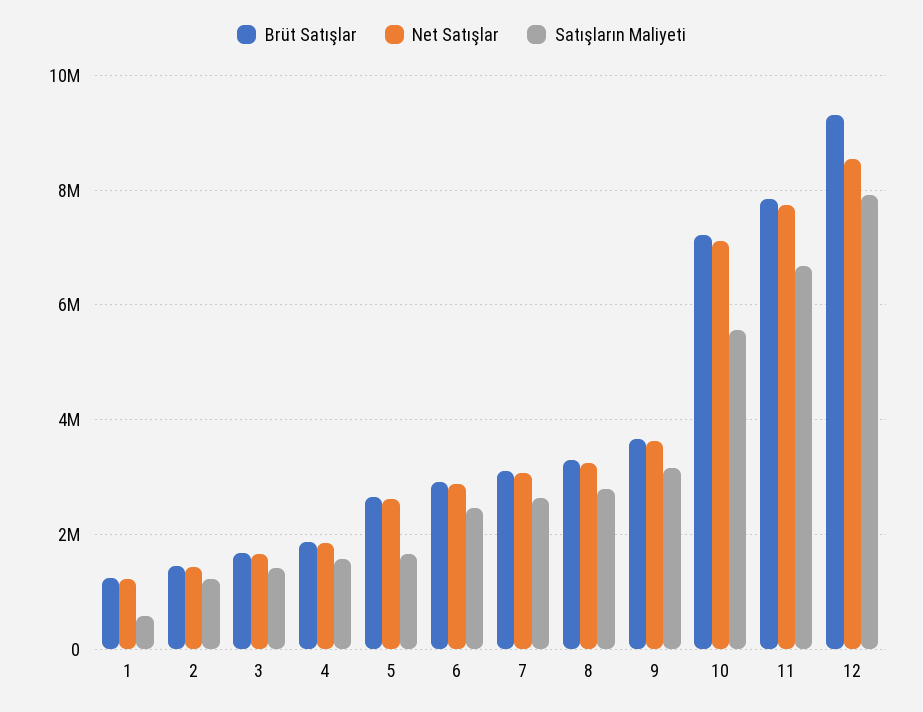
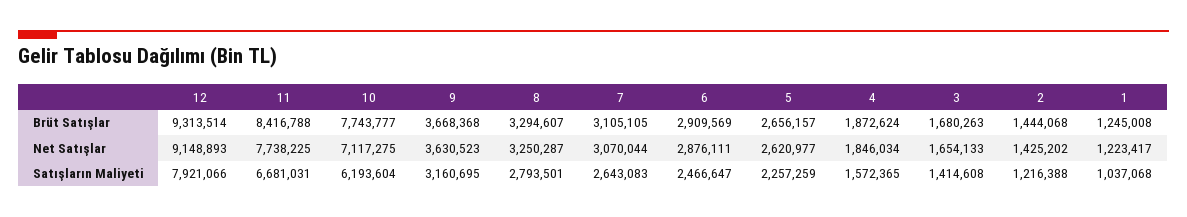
  {
    "Brüt Satışlar": {
      "1": 1245008,
      "2": 1444068,
      "3": 1680263,
      "4": 1872624,
      "5": 2656157,
      "6": 2909569,
      "7": 3105105,
      "8": 3294607,
      "9": 3668368,
-     "10": 7200000,
+     "10": 7743777,
-     "11": 7800000,
+     "11": 8416788,
      "12": 9313514
    },
    "Net Satışlar": {
      "1": 1223417,
      "2": 1425202,
      "3": 1654133,
      "4": 1846034,
      "5": 2620977,
      "6": 2876111,
      "7": 3070044,
      "8": 3250287,
      "9": 3630523,
      "10": 7117275,
      "11": 7738225,
-     "12": 8600000
+     "12": 9148893
    },
    "Satışların Maliyeti": {
-     "1": 600000,
+     "1": 1037068,
      "2": 1216388,
      "3": 1414608,
      "4": 1572365,
-     "5": 1600000,
+     "5": 2257259,
      "6": 2466647,
      "7": 2643083,
      "8": 2793501,
      "9": 3160695,
-     "10": 5600000,
+     "10": 6193604,
      "11": 6681031,
      "12": 7921066
    }
  }

